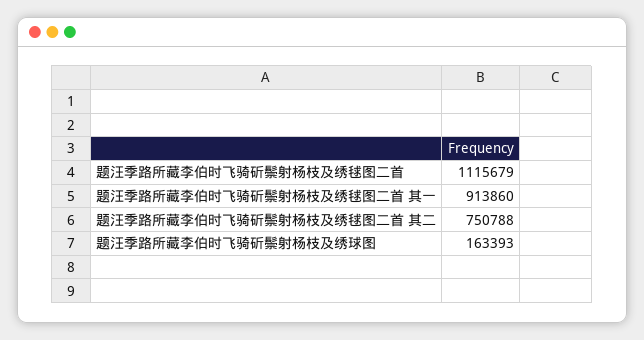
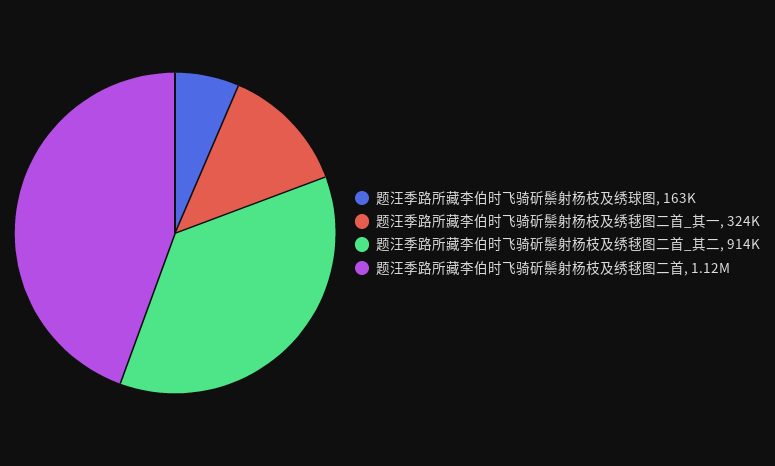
  {
    "题汪季路所藏李伯时飞骑斫鬃射杨枝及绣毬图二首": 1115679,
-   "题汪季路所藏李伯时飞骑斫鬃射杨枝及绣毬图二首 其一": 913860,
+   "题汪季路所藏李伯时飞骑斫鬃射杨枝及绣毬图二首 其一": 324000,
-   "题汪季路所藏李伯时飞骑斫鬃射杨枝及绣毬图二首 其二": 750788,
+   "题汪季路所藏李伯时飞骑斫鬃射杨枝及绣毬图二首 其二": 914000,
    "题汪季路所藏李伯时飞骑斫鬃射杨枝及绣球图": 163393
  }

